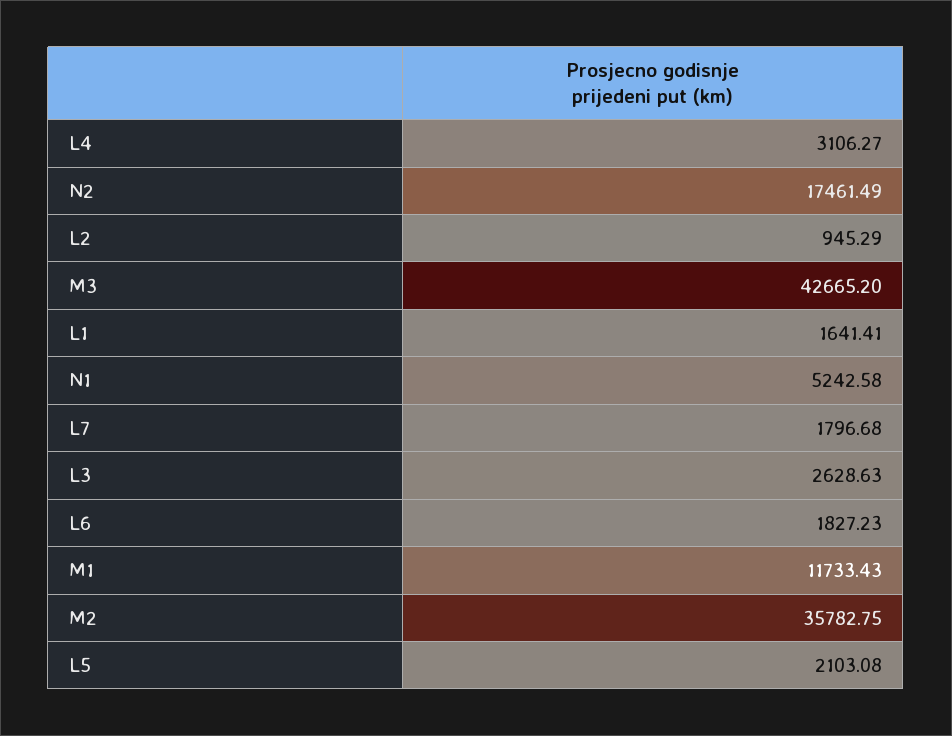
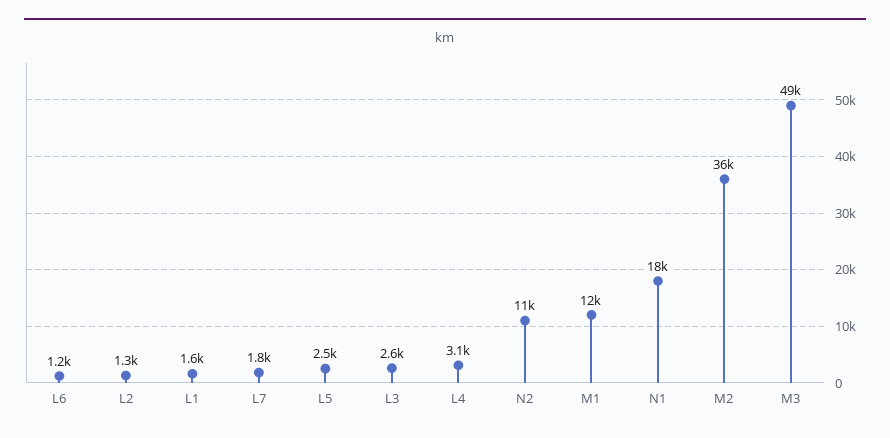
  {
    "L4": 3106.27,
-   "N2": 17461.49,
+   "N2": 11000,
-   "L2": 945.29,
+   "L2": 1300,
-   "M3": 42665.2,
+   "M3": 49000,
    "L1": 1641.41,
-   "N1": 5242.58,
+   "N1": 18000,
    "L7": 1796.68,
    "L3": 2628.63,
-   "L6": 1827.23,
+   "L6": 1200,
    "M1": 11733.43,
    "M2": 35782.75,
-   "L5": 2103.08
+   "L5": 2500
  }

